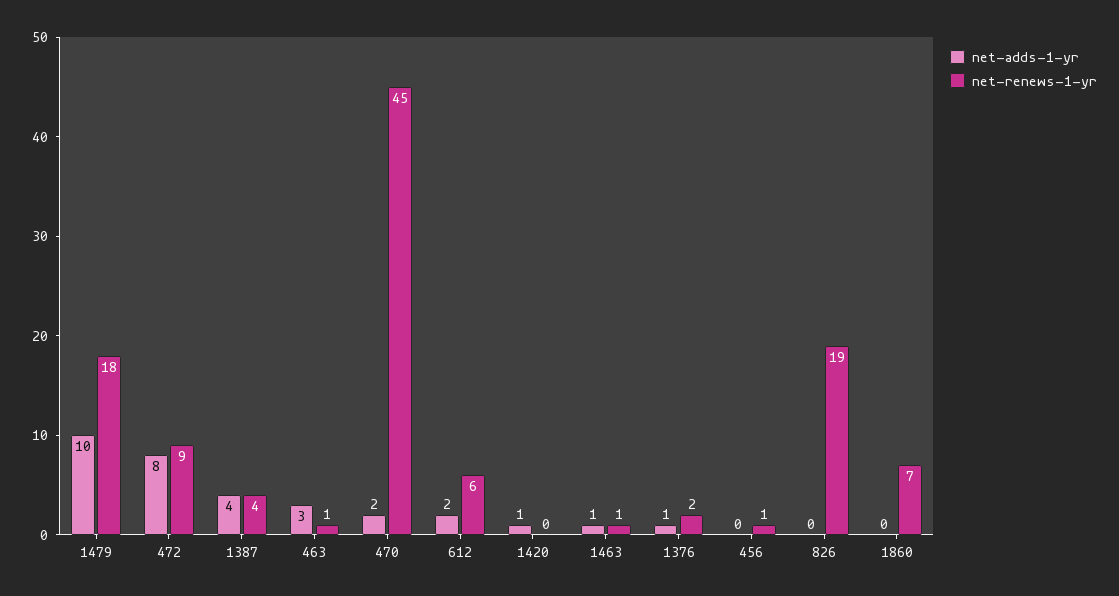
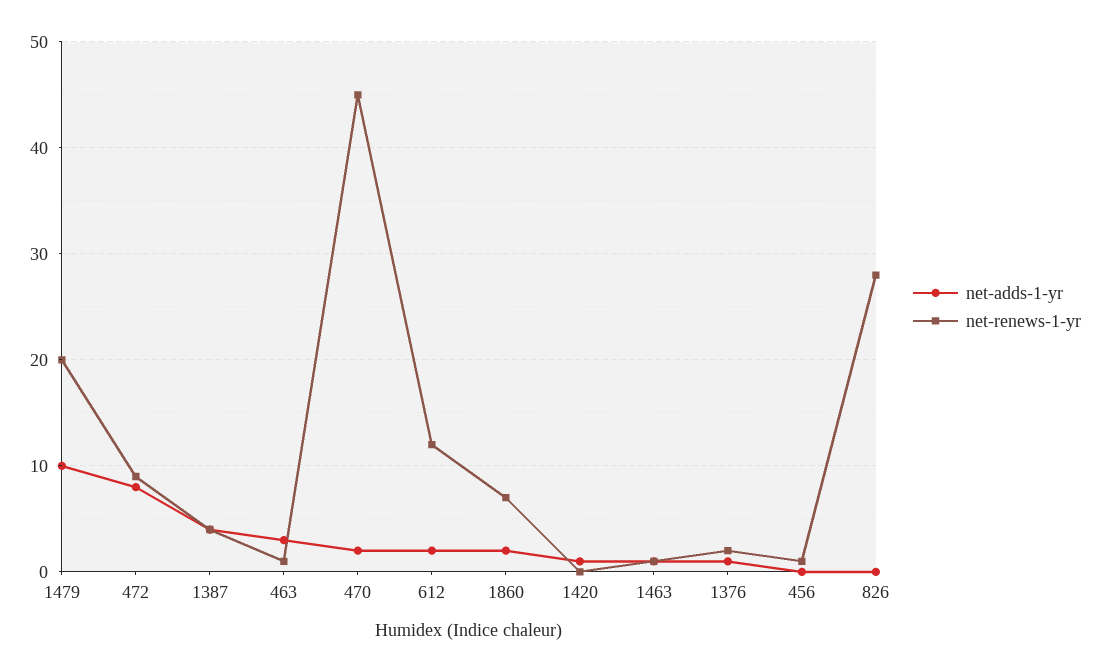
  {
    "net-adds-1-yr": {
      "1479": 10,
      "472": 8,
      "1387": 4,
      "463": 3,
      "470": 2,
      "612": 2,
      "1420": 1,
      "1463": 1,
      "1376": 1,
      "456": 0,
      "826": 0,
-     "1860": 0
+     "1860": 2
    },
    "net-renews-1-yr": {
-     "1479": 18,
+     "1479": 20,
      "472": 9,
      "1387": 4,
      "463": 1,
      "470": 45,
-     "612": 6,
+     "612": 12,
      "1420": 0,
      "1463": 1,
      "1376": 2,
      "456": 1,
-     "826": 19,
+     "826": 28,
      "1860": 7
    }
  }

